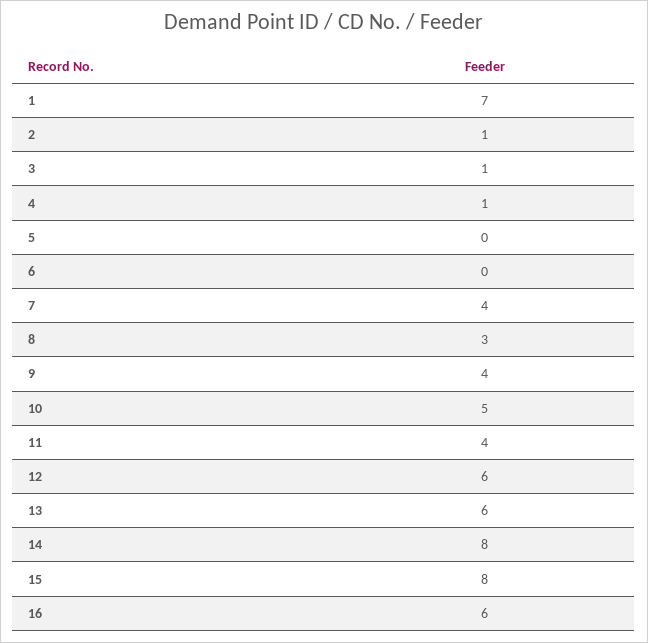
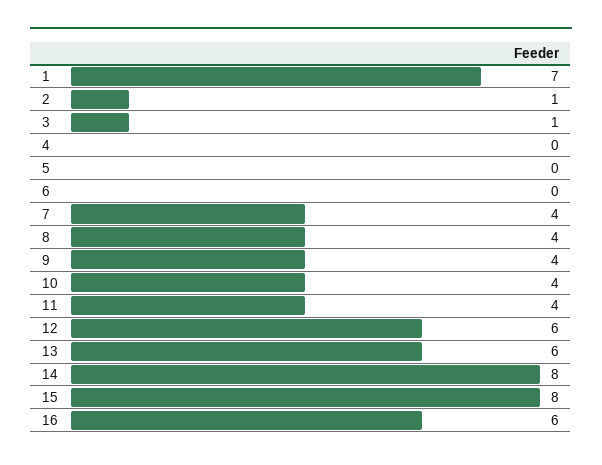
  {
    "1": 7,
    "2": 1,
    "3": 1,
-   "4": 1,
+   "4": 0,
    "5": 0,
    "6": 0,
    "7": 4,
-   "8": 3,
+   "8": 4,
    "9": 4,
-   "10": 5,
+   "10": 4,
    "11": 4,
    "12": 6,
    "13": 6,
    "14": 8,
    "15": 8,
    "16": 6
  }

